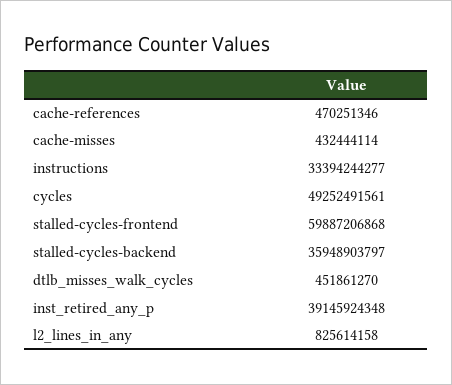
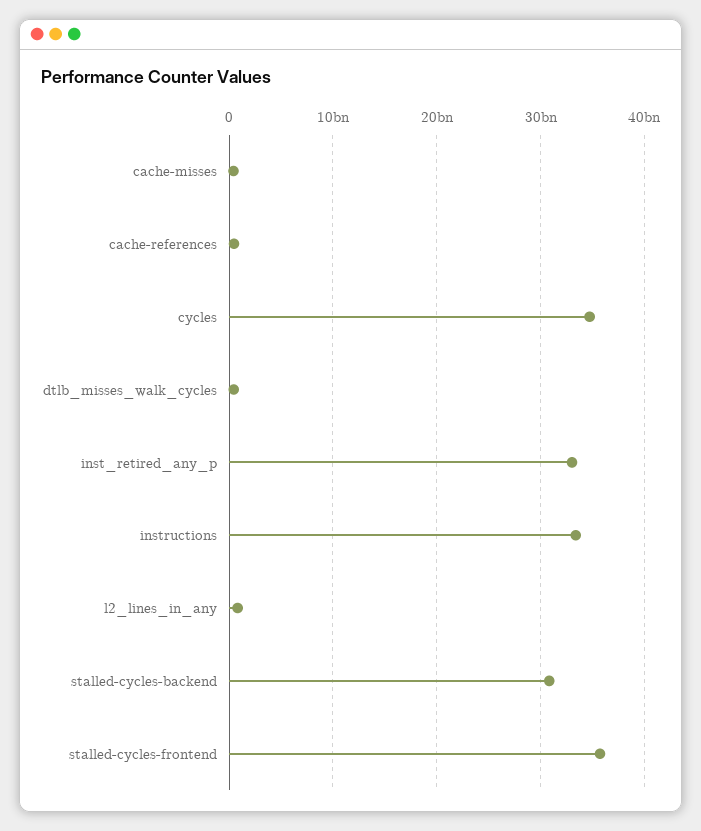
  {
    "cache-references": 470251346,
    "cache-misses": 432444114,
    "instructions": 33394244277,
-   "cycles": 49252491561,
+   "cycles": 35000000000,
-   "stalled-cycles-frontend": 59887206868,
+   "stalled-cycles-frontend": 36000000000,
-   "stalled-cycles-backend": 35948903797,
+   "stalled-cycles-backend": 31000000000,
    "dtlb_misses_walk_cycles": 451861270,
-   "inst_retired_any_p": 39145924348,
+   "inst_retired_any_p": 33000000000,
    "l2_lines_in_any": 825614158
  }

